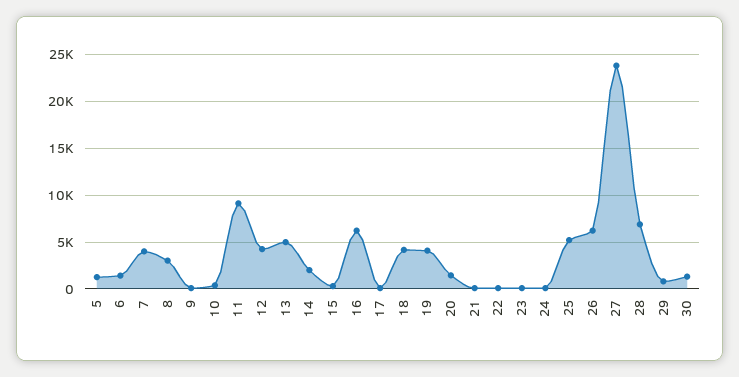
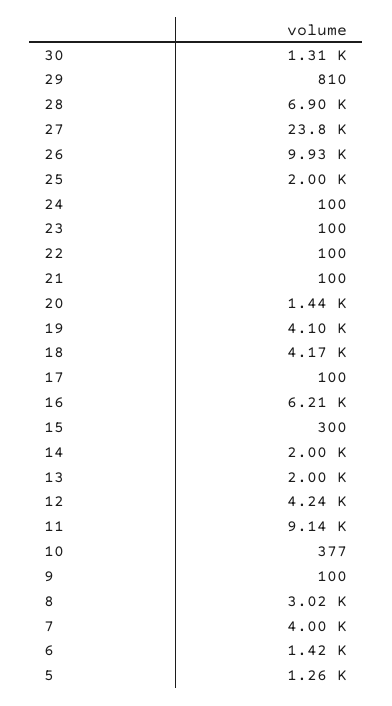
  {
    "5": 1260,
    "6": 1420,
    "7": 4000,
    "8": 3020,
    "9": 100,
    "10": 377,
    "11": 9140,
    "12": 4240,
-   "13": 5000,
+   "13": 2000,
    "14": 2000,
    "15": 300,
    "16": 6210,
    "17": 100,
    "18": 4170,
    "19": 4100,
    "20": 1440,
    "21": 100,
    "22": 100,
    "23": 100,
    "24": 100,
-   "25": 5000,
+   "25": 2000,
-   "26": 6000,
+   "26": 9930,
    "27": 23800,
    "28": 6900,
    "29": 810,
    "30": 1310
  }

